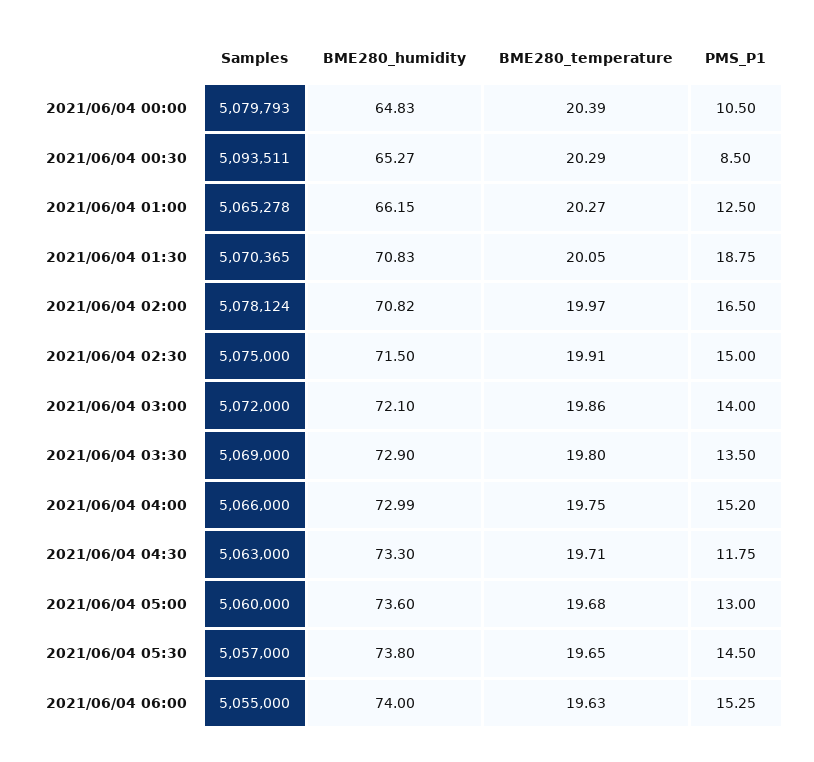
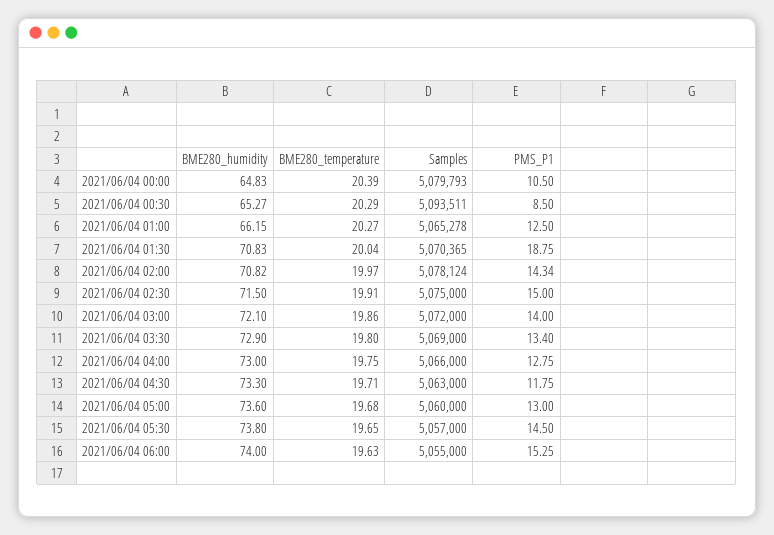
  {
    "Samples": {
      "2021/06/04 00:00": 5079793,
      "2021/06/04 00:30": 5093511,
      "2021/06/04 01:00": 5065278,
      "2021/06/04 01:30": 5070365,
      "2021/06/04 02:00": 5078124,
      "2021/06/04 02:30": 5075000,
      "2021/06/04 03:00": 5072000,
      "2021/06/04 03:30": 5069000,
      "2021/06/04 04:00": 5066000,
      "2021/06/04 04:30": 5063000,
      "2021/06/04 05:00": 5060000,
      "2021/06/04 05:30": 5057000,
      "2021/06/04 06:00": 5055000
    },
    "BME280_humidity": {
      "2021/06/04 00:00": 64.83,
      "2021/06/04 00:30": 65.27,
      "2021/06/04 01:00": 66.15,
      "2021/06/04 01:30": 70.83,
      "2021/06/04 02:00": 70.82,
      "2021/06/04 02:30": 71.5,
      "2021/06/04 03:00": 72.1,
      "2021/06/04 03:30": 72.9,
-     "2021/06/04 04:00": 72.99,
+     "2021/06/04 04:00": 73,
      "2021/06/04 04:30": 73.3,
      "2021/06/04 05:00": 73.6,
      "2021/06/04 05:30": 73.8,
      "2021/06/04 06:00": 74
    },
    "BME280_temperature": {
      "2021/06/04 00:00": 20.39,
      "2021/06/04 00:30": 20.29,
      "2021/06/04 01:00": 20.27,
-     "2021/06/04 01:30": 20.05,
+     "2021/06/04 01:30": 20.04,
      "2021/06/04 02:00": 19.97,
      "2021/06/04 02:30": 19.91,
      "2021/06/04 03:00": 19.86,
      "2021/06/04 03:30": 19.8,
      "2021/06/04 04:00": 19.75,
      "2021/06/04 04:30": 19.71,
      "2021/06/04 05:00": 19.68,
      "2021/06/04 05:30": 19.65,
      "2021/06/04 06:00": 19.63
    },
    "PMS_P1": {
      "2021/06/04 00:00": 10.5,
      "2021/06/04 00:30": 8.5,
      "2021/06/04 01:00": 12.5,
      "2021/06/04 01:30": 18.75,
-     "2021/06/04 02:00": 16.5,
+     "2021/06/04 02:00": 14.34,
      "2021/06/04 02:30": 15,
      "2021/06/04 03:00": 14,
-     "2021/06/04 03:30": 13.5,
+     "2021/06/04 03:30": 13.4,
-     "2021/06/04 04:00": 15.2,
+     "2021/06/04 04:00": 12.75,
      "2021/06/04 04:30": 11.75,
      "2021/06/04 05:00": 13,
      "2021/06/04 05:30": 14.5,
      "2021/06/04 06:00": 15.25
    }
  }

